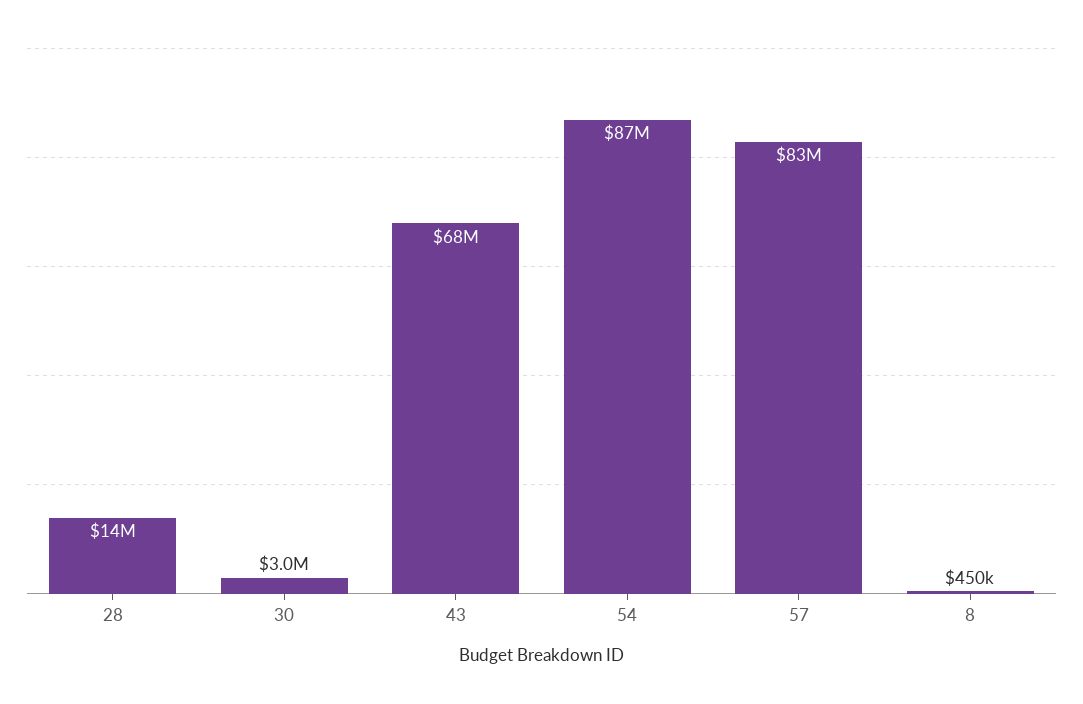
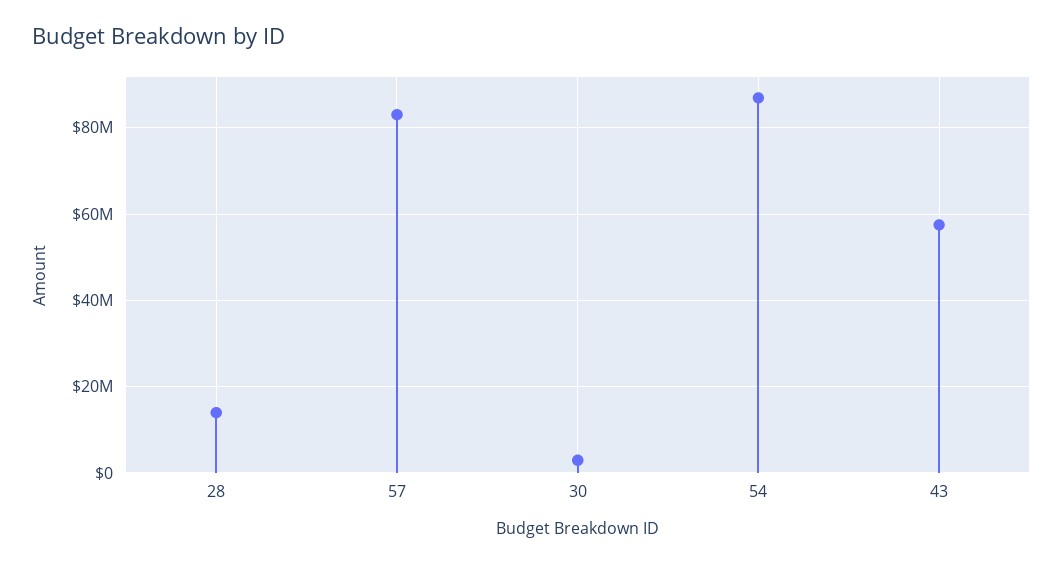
  {
    "28": 14000000,
    "30": 3000000,
-   "43": 68000000,
+   "43": 58000000,
    "54": 87000000,
-   "57": 83000000,
+   "57": 83000000
-   "8": 450000
  }

